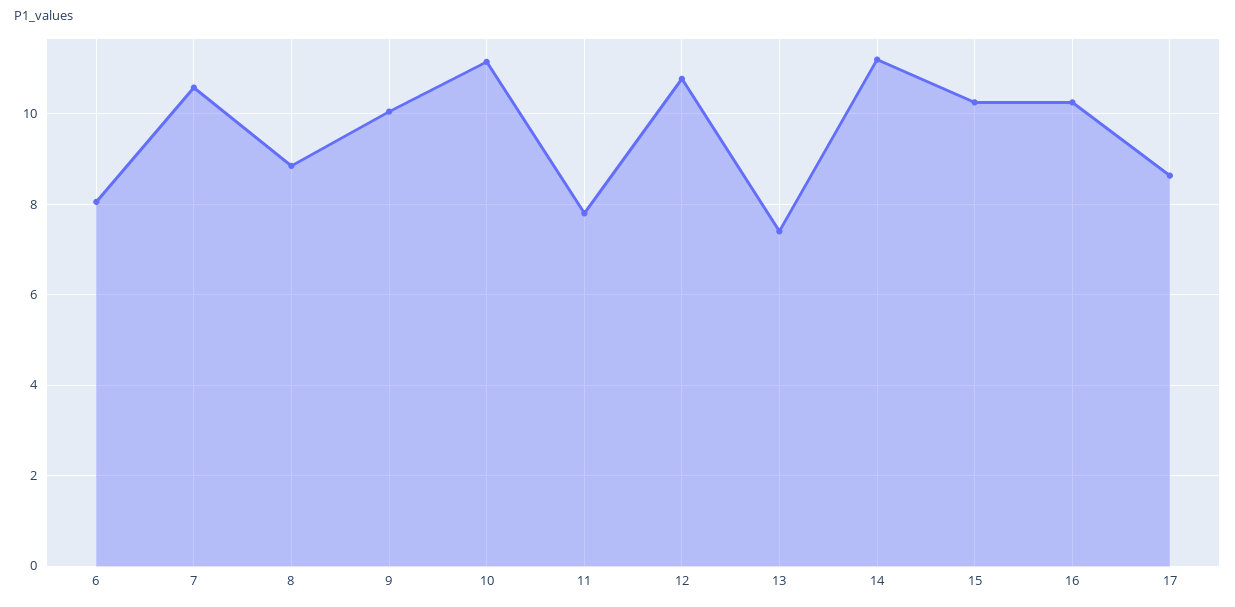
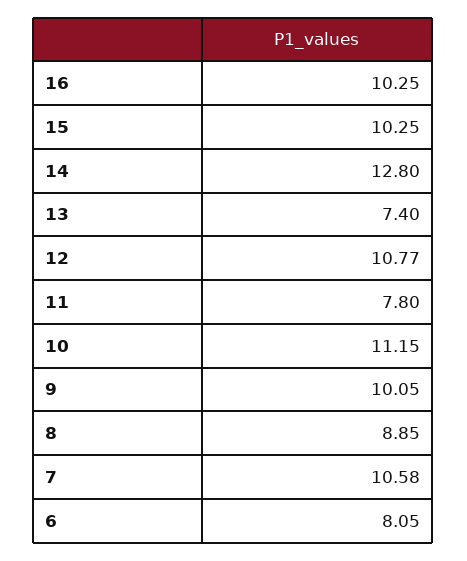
  {
    "6": 8.05,
    "7": 10.58,
    "8": 8.85,
    "9": 10.05,
    "10": 11.15,
    "11": 7.8,
    "12": 10.77,
    "13": 7.4,
-   "14": 11.2,
+   "14": 12.8,
    "15": 10.25,
-   "16": 10.25,
+   "16": 10.25
-   "17": 8.6
  }

